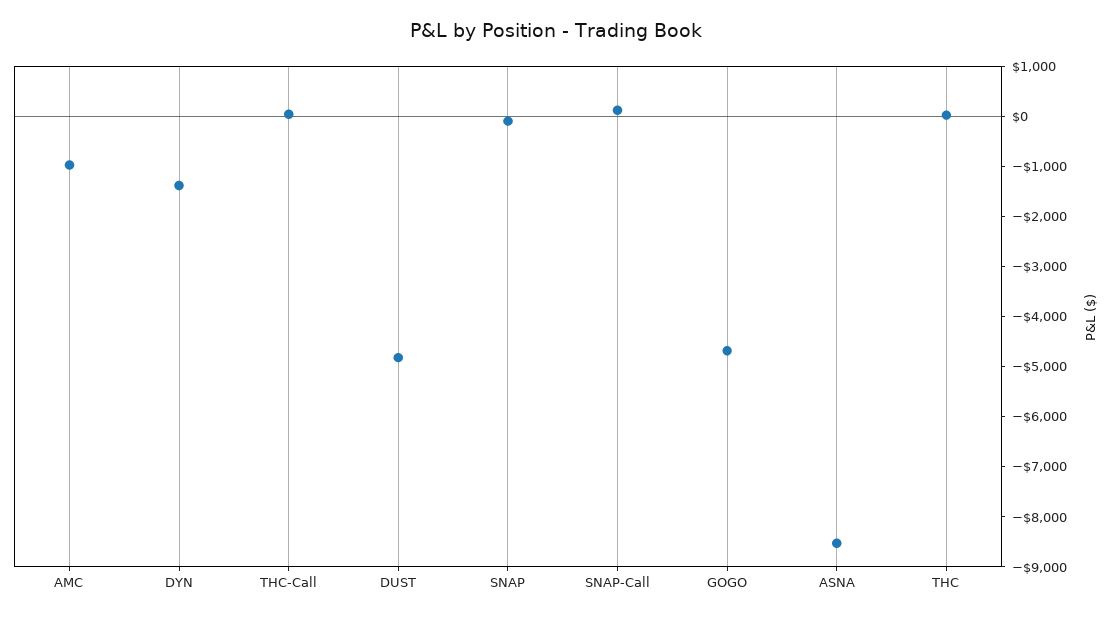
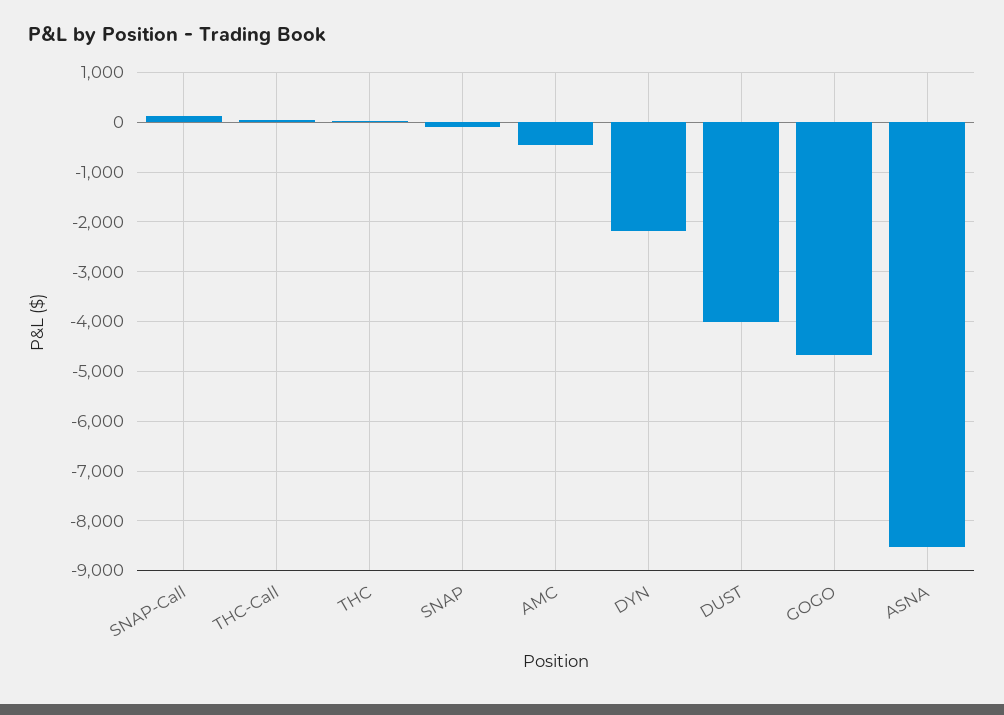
  {
-   "AMC": -1000,
+   "AMC": -400,
-   "DYN": -1400,
+   "DYN": -2200,
    "THC-Call": 0,
-   "DUST": -4800,
+   "DUST": -4000,
    "SNAP": 0,
    "SNAP-Call": 200,
    "GOGO": -4600,
    "ASNA": -8600,
    "THC": 0
  }

